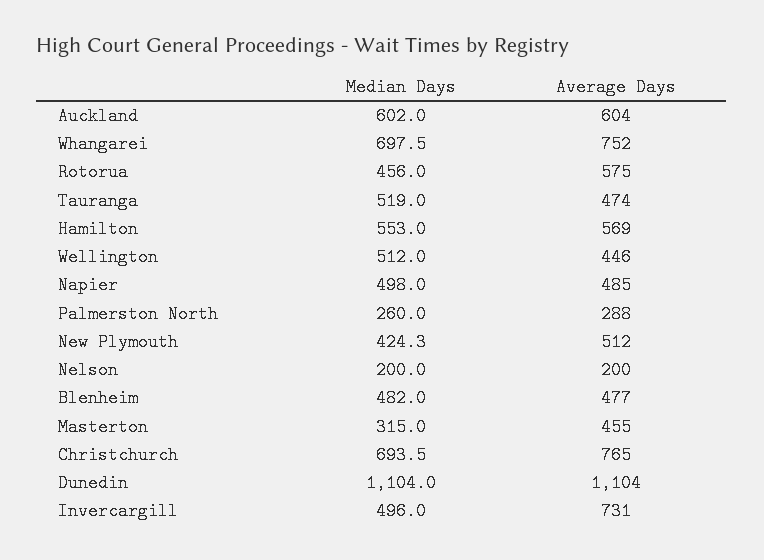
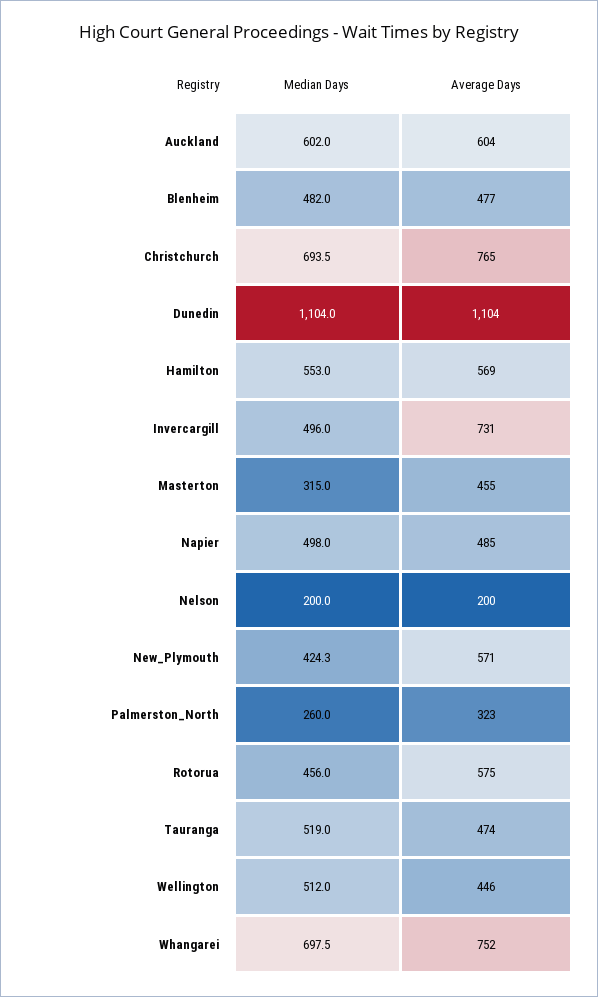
  {
    "Median Days": {
      "Auckland": 602,
      "Whangarei": 697.5,
      "Rotorua": 456,
      "Tauranga": 519,
      "Hamilton": 553,
      "Wellington": 512,
      "Napier": 498,
      "Palmerston North": 260,
      "New Plymouth": 424.3,
      "Nelson": 200,
      "Blenheim": 482,
      "Masterton": 315,
      "Christchurch": 693.5,
      "Dunedin": 1104,
      "Invercargill": 496
    },
    "Average Days": {
      "Auckland": 604,
      "Whangarei": 752,
      "Rotorua": 575,
      "Tauranga": 474,
      "Hamilton": 569,
      "Wellington": 446,
      "Napier": 485,
-     "Palmerston North": 288,
+     "Palmerston North": 323,
-     "New Plymouth": 512,
+     "New Plymouth": 571,
      "Nelson": 200,
      "Blenheim": 477,
      "Masterton": 455,
      "Christchurch": 765,
      "Dunedin": 1104,
      "Invercargill": 731
    }
  }

